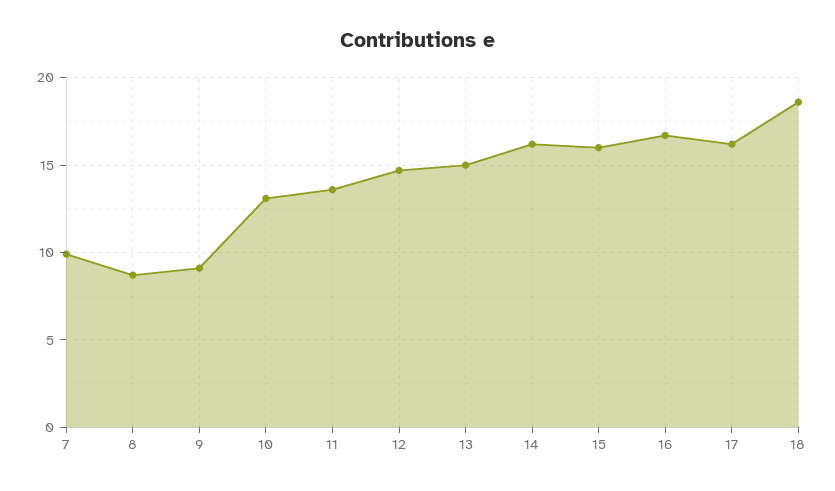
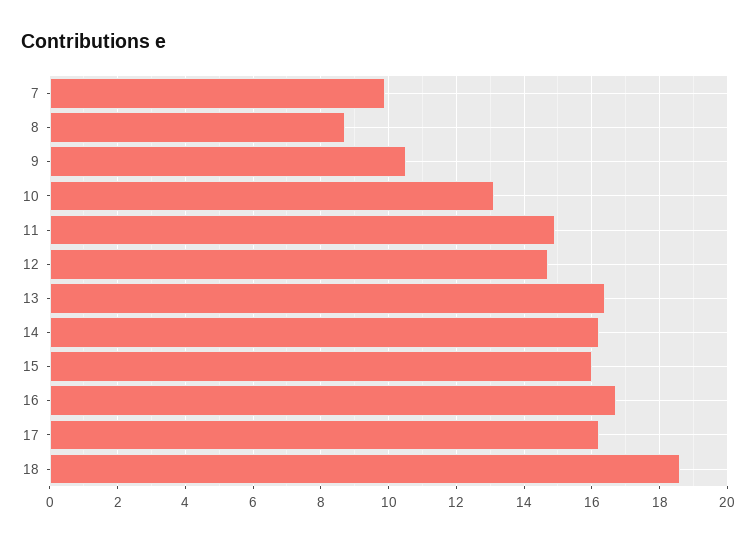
  {
    "7": 10,
    "8": 8.5,
-   "9": 9,
+   "9": 10.5,
    "10": 13,
-   "11": 13.5,
+   "11": 15,
    "12": 14.5,
-   "13": 15,
+   "13": 16.5,
    "14": 16,
    "15": 16,
    "16": 16.5,
    "17": 16,
    "18": 18.5
  }

